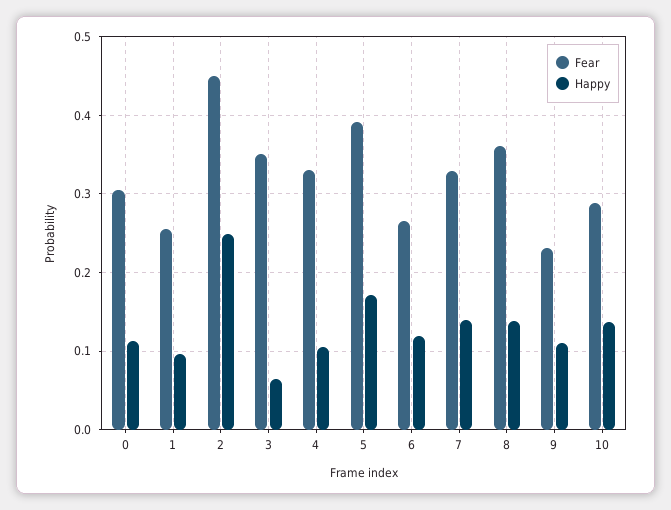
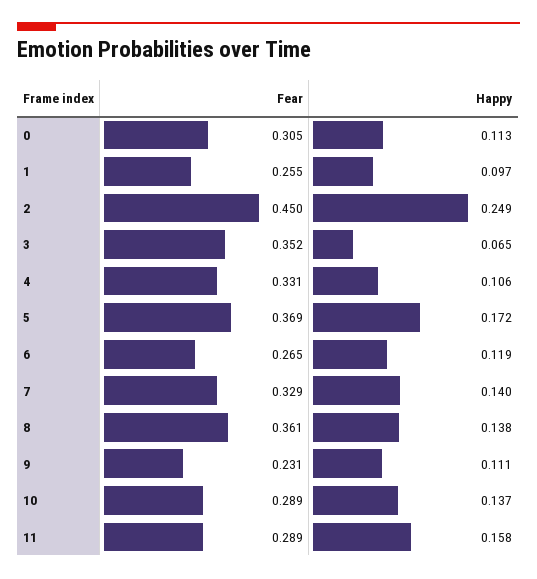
  {
    "Fear": {
      "0": 0.305,
      "1": 0.255,
      "2": 0.45,
      "3": 0.352,
      "4": 0.331,
-     "5": 0.39,
+     "5": 0.369,
      "6": 0.265,
      "7": 0.329,
      "8": 0.361,
      "9": 0.231,
-     "10": 0.289
+     "10": 0.289,
+     "11": 0.289
    },
    "Happy": {
      "0": 0.113,
      "1": 0.097,
      "2": 0.249,
      "3": 0.065,
      "4": 0.106,
      "5": 0.172,
      "6": 0.119,
      "7": 0.14,
      "8": 0.138,
      "9": 0.111,
-     "10": 0.137
+     "10": 0.137,
+     "11": 0.158
    }
  }

